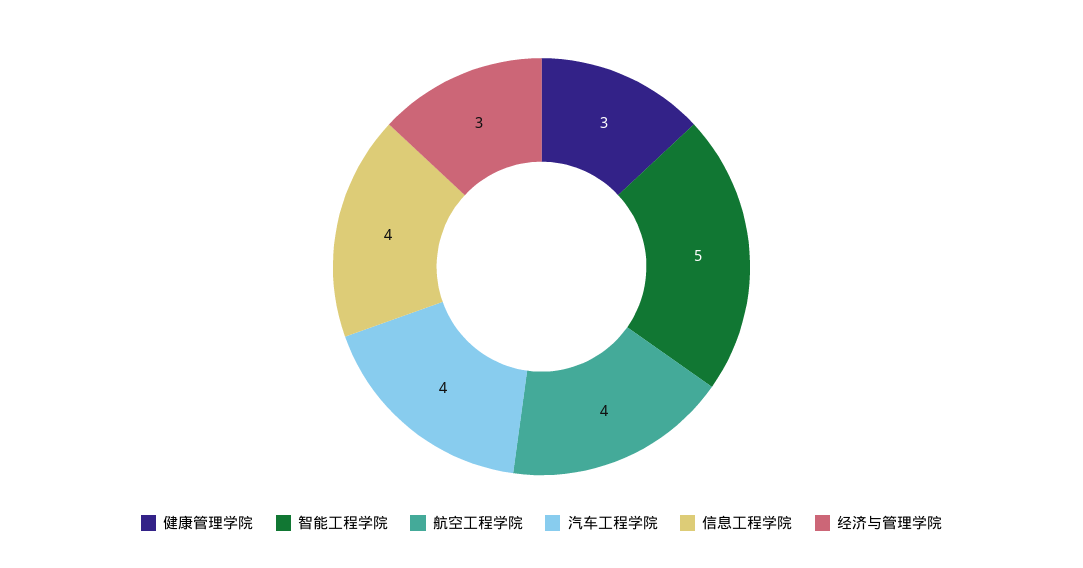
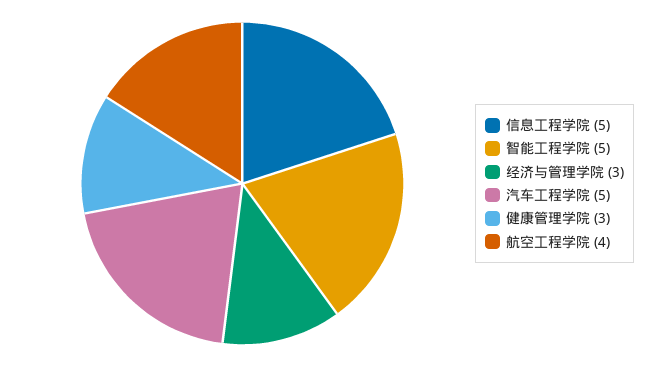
  {
    "健康管理学院": 3,
    "智能工程学院": 5,
    "航空工程学院": 4,
-   "汽车工程学院": 4,
+   "汽车工程学院": 5,
-   "信息工程学院": 4,
+   "信息工程学院": 5,
    "经济与管理学院": 3
  }

